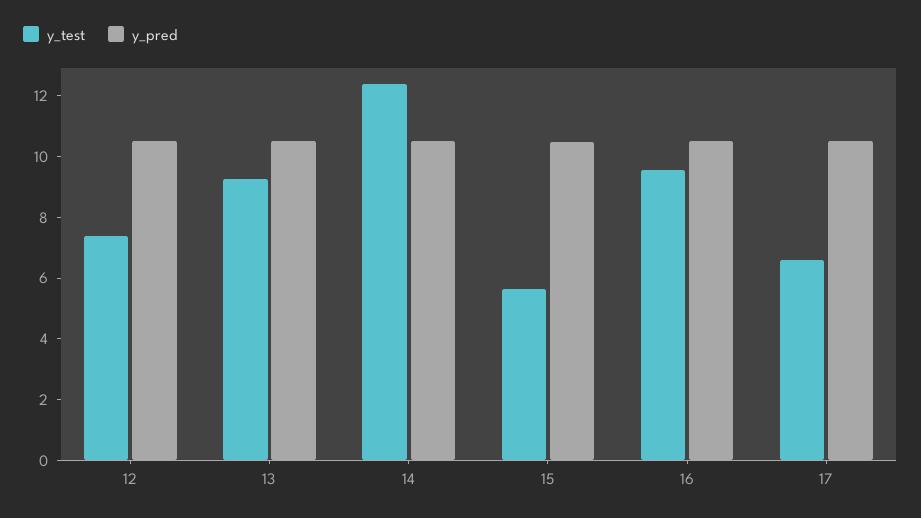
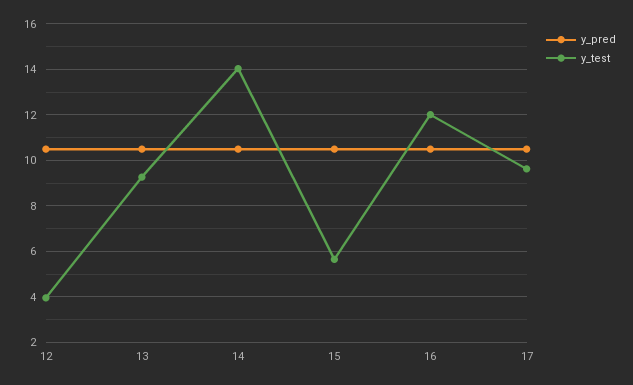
  {
    "y_test": {
-     "12": 7.5,
+     "12": 4,
      "13": 9.5,
-     "14": 12.5,
+     "14": 14,
      "15": 5.5,
-     "16": 9.5,
+     "16": 12,
-     "17": 6.5
+     "17": 9.5
    },
    "y_pred": {
      "12": 10.5,
      "13": 10.5,
      "14": 10.5,
      "15": 10.5,
      "16": 10.5,
      "17": 10.5
    }
  }

